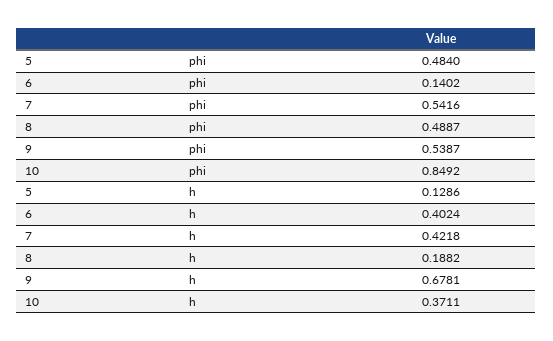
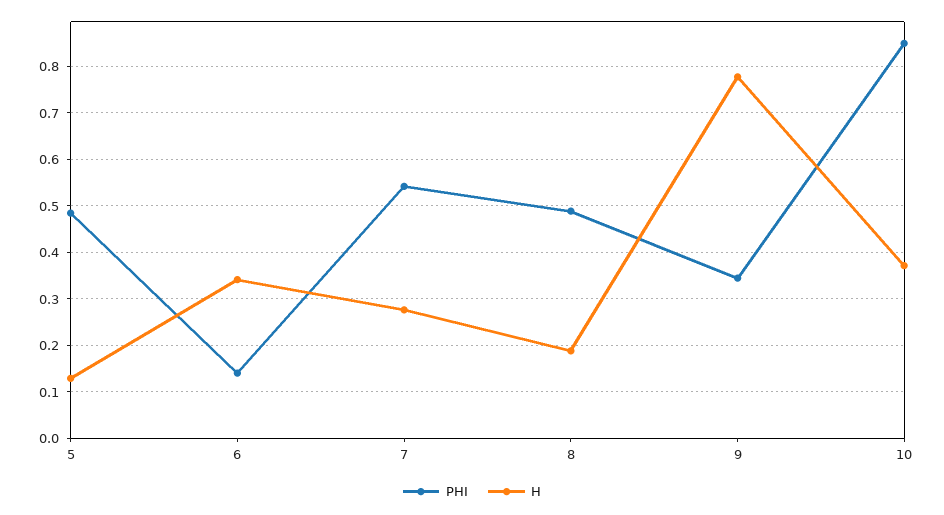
  {
    "phi": {
      "5": 0.484,
      "6": 0.1402,
      "7": 0.5416,
      "8": 0.4887,
-     "9": 0.5387,
+     "9": 0.34,
      "10": 0.8492
    },
    "h": {
      "5": 0.1286,
-     "6": 0.4024,
+     "6": 0.34,
-     "7": 0.4218,
+     "7": 0.28,
      "8": 0.1882,
-     "9": 0.6781,
+     "9": 0.78,
      "10": 0.3711
    }
  }

